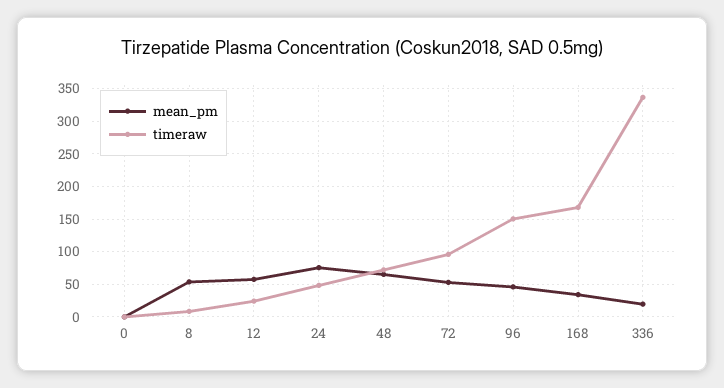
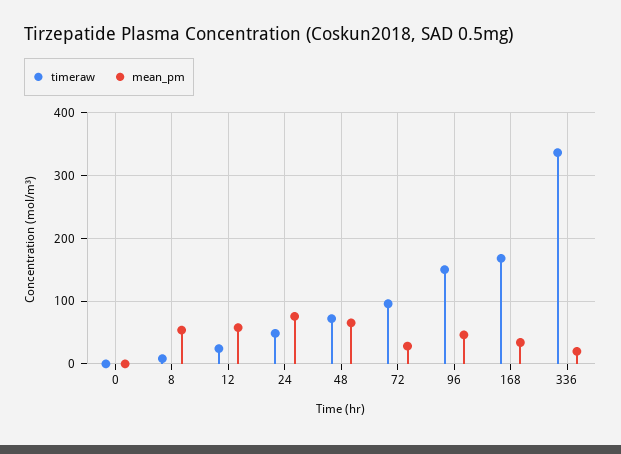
  {
    "mean_pm": {
      "0": 0,
      "8": 50,
      "12": 60,
      "24": 80,
      "48": 70,
-     "72": 50,
+     "72": 30,
      "96": 50,
      "168": 30,
      "336": 20
    },
    "timeraw": {
      "0": 0,
      "8": 10,
      "12": 20,
      "24": 50,
      "48": 70,
      "72": 100,
      "96": 150,
      "168": 170,
      "336": 340
    }
  }

